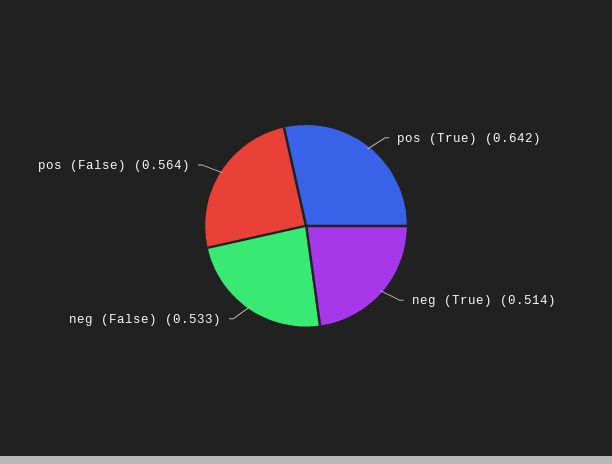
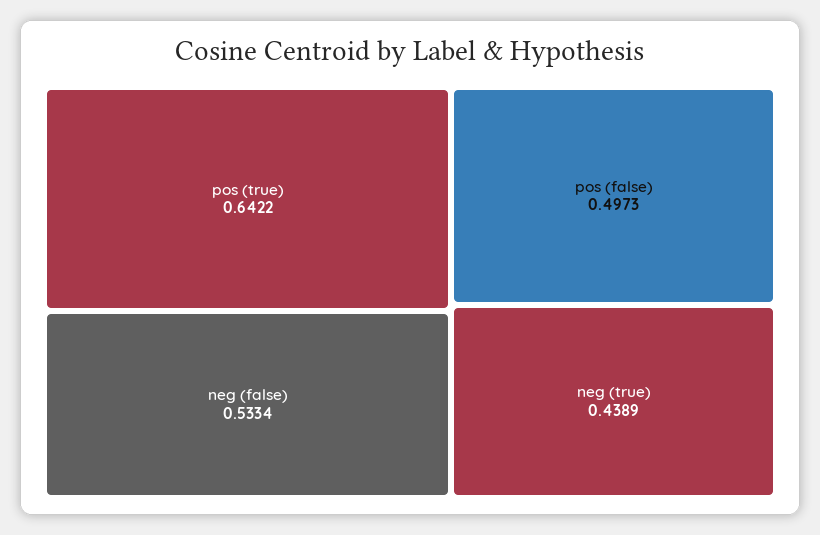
  {
    "pos (True)": 0.6422,
-   "neg (True)": 0.514,
+   "neg (True)": 0.4389,
    "neg (False)": 0.5334,
-   "pos (False)": 0.564
+   "pos (False)": 0.4973
  }

